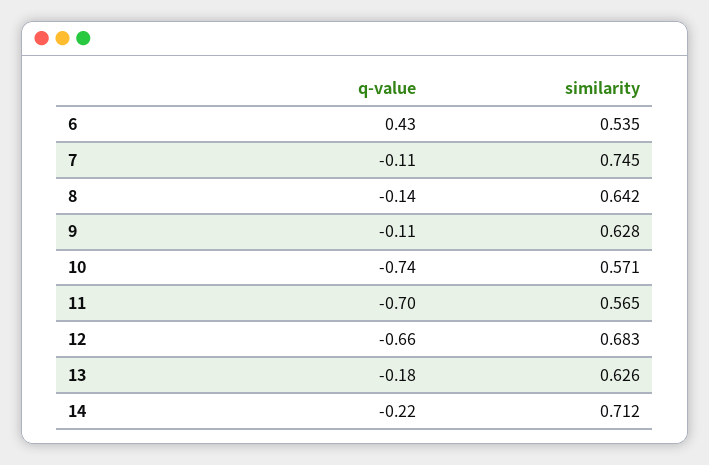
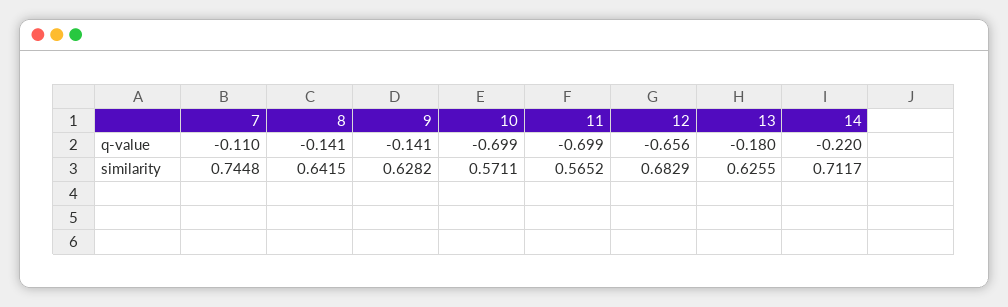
  {
    "q-value": {
-     "6": 0.43,
      "7": -0.11,
      "8": -0.141,
-     "9": -0.11,
+     "9": -0.141,
-     "10": -0.74,
+     "10": -0.699,
      "11": -0.699,
      "12": -0.656,
      "13": -0.18,
      "14": -0.22
    },
    "similarity": {
-     "6": 0.535,
      "7": 0.7448,
      "8": 0.6415,
      "9": 0.6282,
      "10": 0.5711,
      "11": 0.5652,
      "12": 0.6829,
      "13": 0.6255,
      "14": 0.7117
    }
  }

